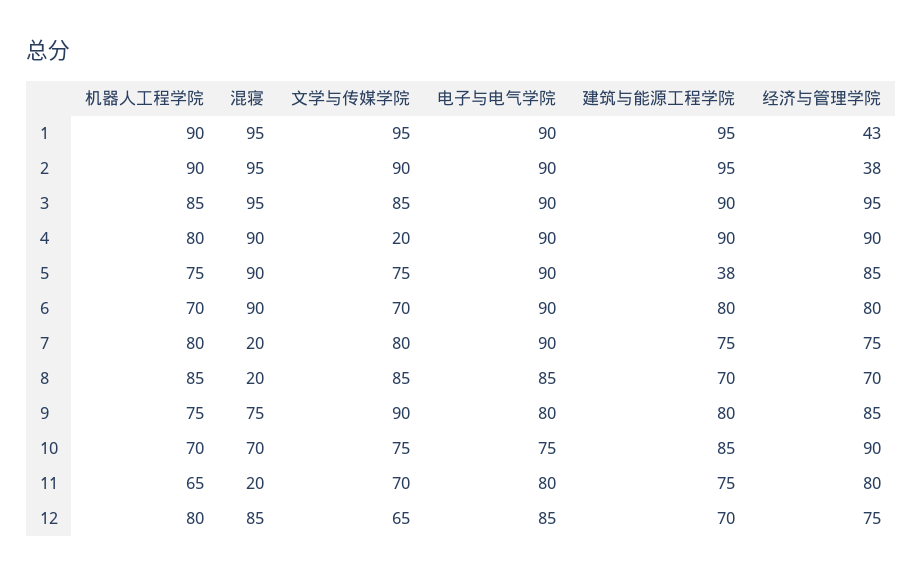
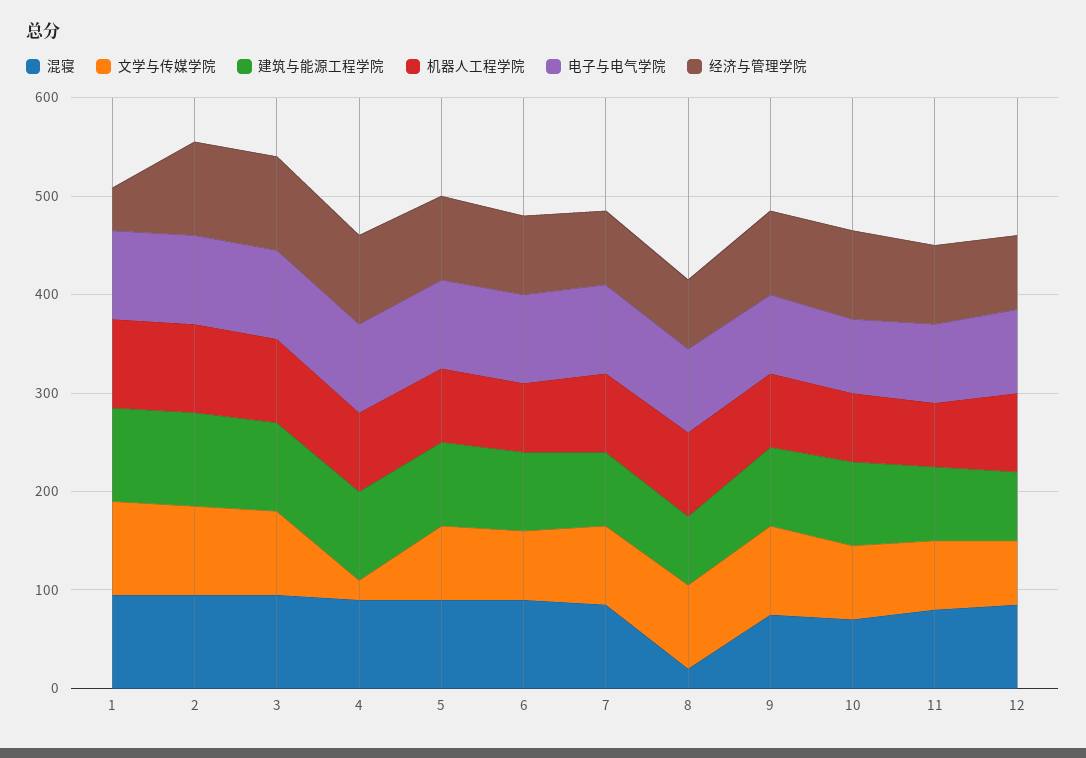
  {
    "机器人工程学院": {
      "1": 90,
      "2": 90,
      "3": 85,
      "4": 80,
      "5": 75,
      "6": 70,
      "7": 80,
      "8": 85,
      "9": 75,
      "10": 70,
      "11": 65,
      "12": 80
    },
    "混寝": {
      "1": 95,
      "2": 95,
      "3": 95,
      "4": 90,
      "5": 90,
      "6": 90,
-     "7": 20,
+     "7": 80,
      "8": 20,
      "9": 75,
      "10": 70,
-     "11": 20,
+     "11": 80,
      "12": 85
    },
    "文学与传媒学院": {
      "1": 95,
      "2": 90,
      "3": 85,
      "4": 20,
      "5": 75,
      "6": 70,
      "7": 80,
      "8": 85,
      "9": 90,
      "10": 75,
      "11": 70,
      "12": 65
    },
    "电子与电气学院": {
      "1": 90,
      "2": 90,
      "3": 90,
      "4": 90,
      "5": 90,
      "6": 90,
      "7": 90,
      "8": 85,
      "9": 80,
      "10": 75,
      "11": 80,
      "12": 85
    },
    "建筑与能源工程学院": {
      "1": 95,
      "2": 95,
      "3": 90,
      "4": 90,
-     "5": 38,
+     "5": 80,
      "6": 80,
      "7": 75,
      "8": 70,
      "9": 80,
      "10": 85,
      "11": 75,
      "12": 70
    },
    "经济与管理学院": {
      "1": 43,
-     "2": 38,
+     "2": 100,
      "3": 95,
      "4": 90,
      "5": 85,
      "6": 80,
      "7": 75,
      "8": 70,
      "9": 85,
      "10": 90,
      "11": 80,
      "12": 75
    }
  }

